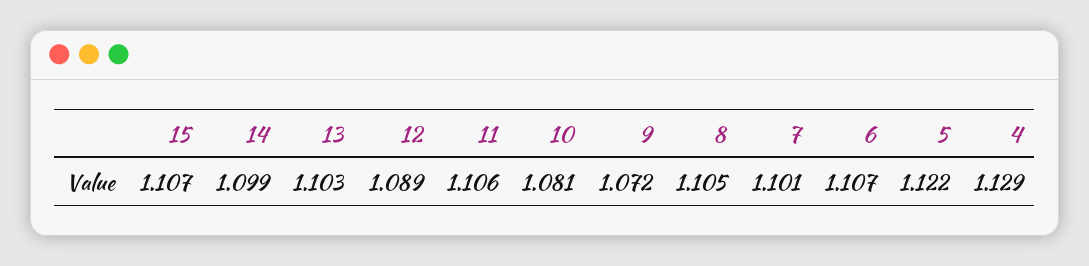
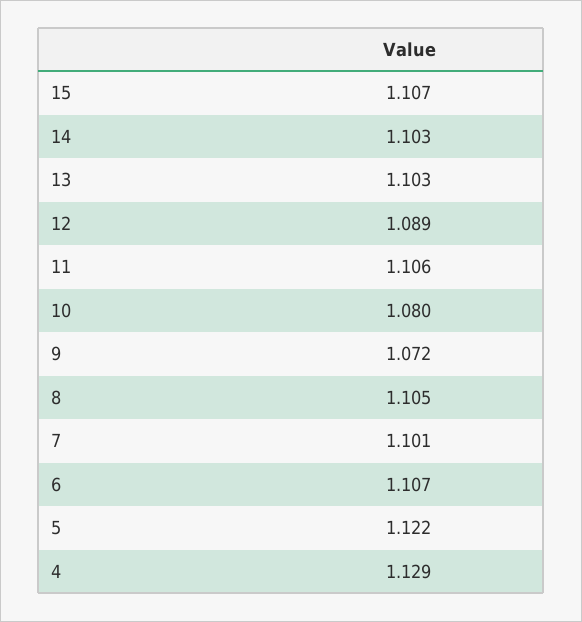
  {
    "15": 1.107,
-   "14": 1.099,
+   "14": 1.103,
    "13": 1.103,
    "12": 1.089,
    "11": 1.106,
-   "10": 1.081,
+   "10": 1.08,
    "9": 1.072,
    "8": 1.105,
    "7": 1.101,
    "6": 1.107,
    "5": 1.122,
    "4": 1.129
  }

